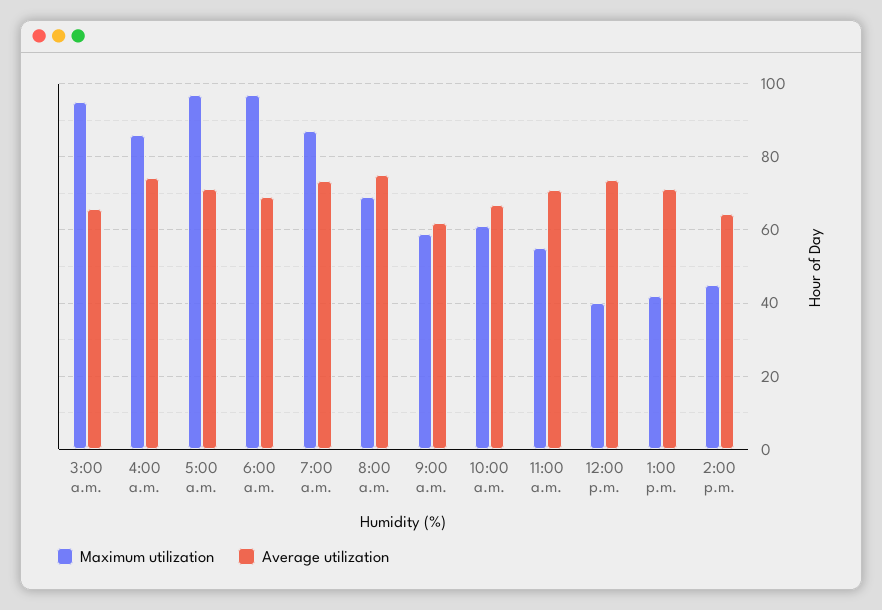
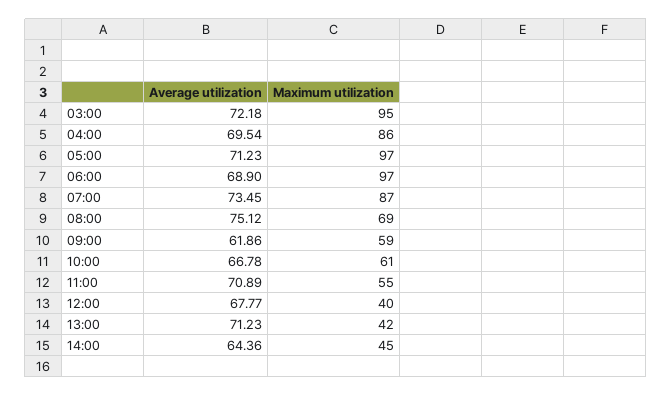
  {
    "Maximum utilization": {
      "3:00 a.m.": 95,
      "4:00 a.m.": 86,
      "5:00 a.m.": 97,
      "6:00 a.m.": 97,
      "7:00 a.m.": 87,
      "8:00 a.m.": 69,
      "9:00 a.m.": 59,
      "10:00 a.m.": 61,
      "11:00 a.m.": 55,
      "12:00 p.m.": 40,
      "1:00 p.m.": 42,
      "2:00 p.m.": 45
    },
    "Average utilization": {
-     "3:00 a.m.": 66,
+     "3:00 a.m.": 72.18,
-     "4:00 a.m.": 74,
+     "4:00 a.m.": 69.54,
      "5:00 a.m.": 71.23,
      "6:00 a.m.": 68.9,
      "7:00 a.m.": 73.45,
      "8:00 a.m.": 75.12,
      "9:00 a.m.": 61.86,
      "10:00 a.m.": 66.78,
      "11:00 a.m.": 70.89,
-     "12:00 p.m.": 74,
+     "12:00 p.m.": 67.77,
      "1:00 p.m.": 71.23,
      "2:00 p.m.": 64.36
    }
  }

